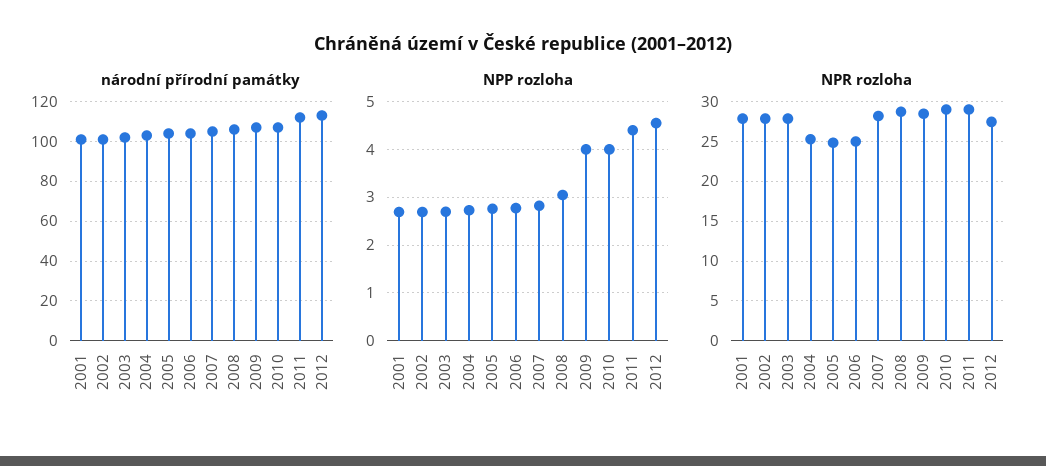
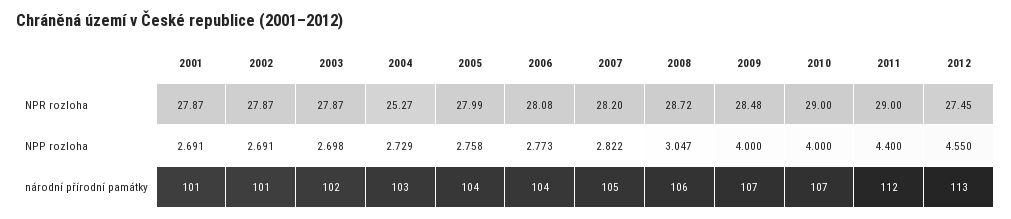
  {
    "národní přírodní památky": {
      "2001": 101,
      "2002": 101,
      "2003": 102,
      "2004": 103,
      "2005": 104,
      "2006": 104,
      "2007": 105,
      "2008": 106,
      "2009": 107,
      "2010": 107,
      "2011": 112,
      "2012": 113
    },
    "NPP rozloha": {
      "2001": 2.691,
      "2002": 2.691,
      "2003": 2.698,
      "2004": 2.729,
      "2005": 2.758,
      "2006": 2.773,
      "2007": 2.822,
      "2008": 3.047,
      "2009": 4,
      "2010": 4,
      "2011": 4.4,
      "2012": 4.55
    },
    "NPR rozloha": {
      "2001": 27.87,
      "2002": 27.87,
      "2003": 27.87,
      "2004": 25.27,
-     "2005": 25,
+     "2005": 27.99,
-     "2006": 25,
+     "2006": 28.08,
      "2007": 28.2,
      "2008": 28.72,
      "2009": 28.48,
      "2010": 29,
      "2011": 29,
      "2012": 27.45
    }
  }

